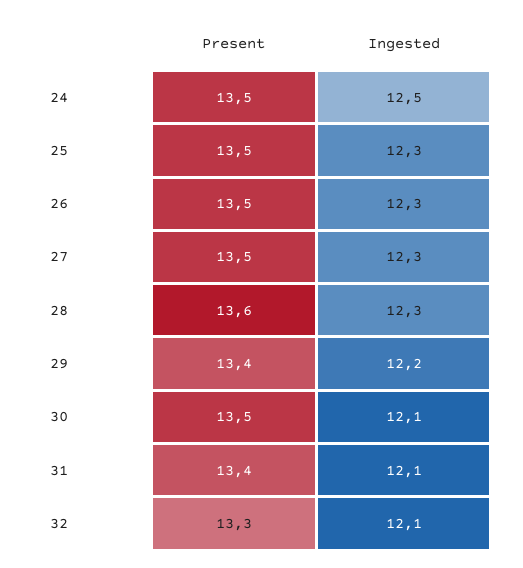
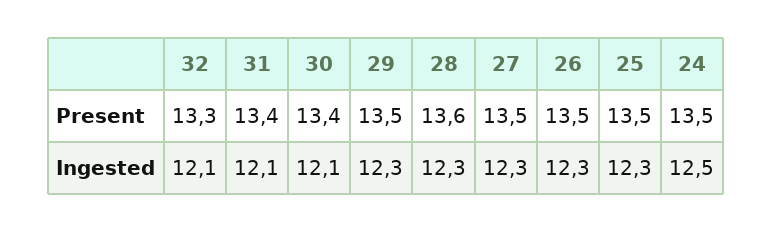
  {
    "Present": {
      "24": 13.5,
      "25": 13.5,
      "26": 13.5,
      "27": 13.5,
      "28": 13.6,
-     "29": 13.4,
+     "29": 13.5,
-     "30": 13.5,
+     "30": 13.4,
      "31": 13.4,
      "32": 13.3
    },
    "Ingested": {
      "24": 12.5,
      "25": 12.3,
      "26": 12.3,
      "27": 12.3,
      "28": 12.3,
-     "29": 12.2,
+     "29": 12.3,
      "30": 12.1,
      "31": 12.1,
      "32": 12.1
    }
  }

